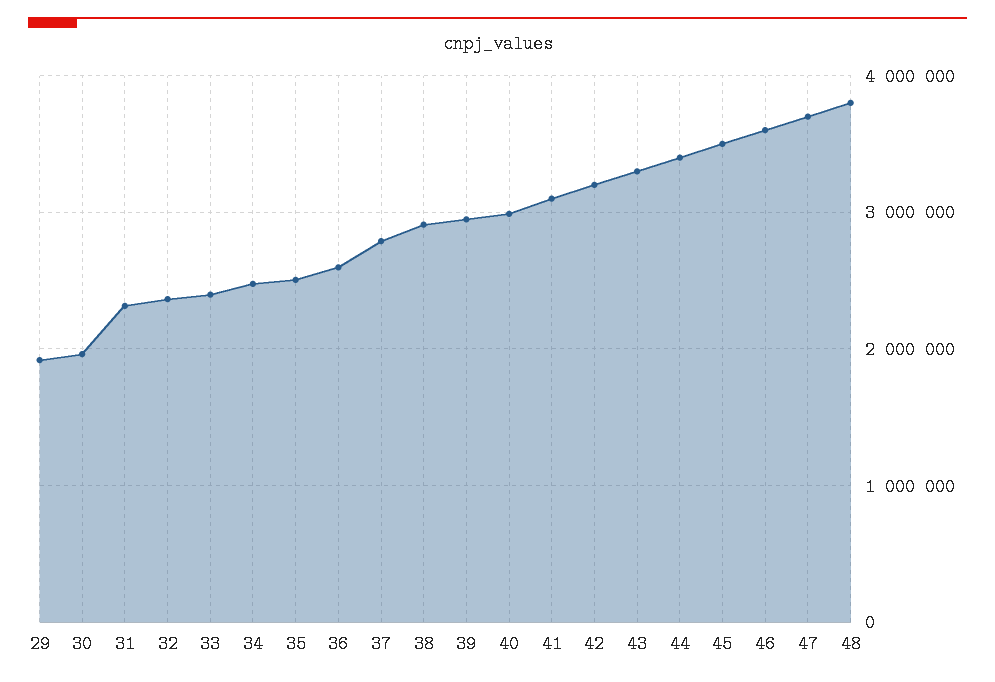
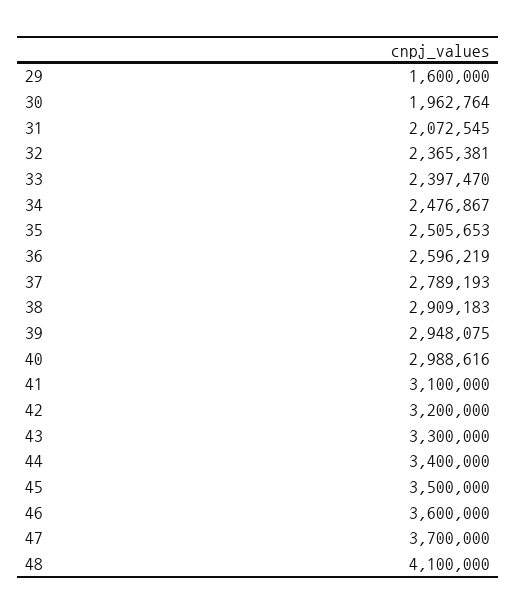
  {
-   "29": 1900000,
+   "29": 1600000,
    "30": 1962764,
-   "31": 2300000,
+   "31": 2072545,
    "32": 2365381,
    "33": 2397470,
    "34": 2476867,
    "35": 2505653,
    "36": 2596219,
    "37": 2789193,
    "38": 2909183,
    "39": 2948075,
    "40": 2988616,
    "41": 3100000,
    "42": 3200000,
    "43": 3300000,
    "44": 3400000,
    "45": 3500000,
    "46": 3600000,
    "47": 3700000,
-   "48": 3800000
+   "48": 4100000
  }

